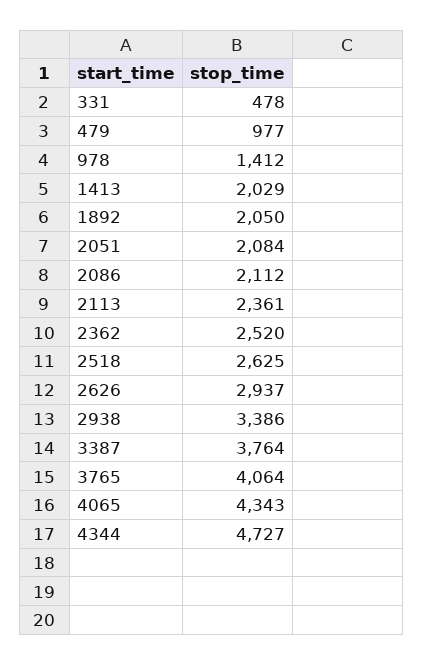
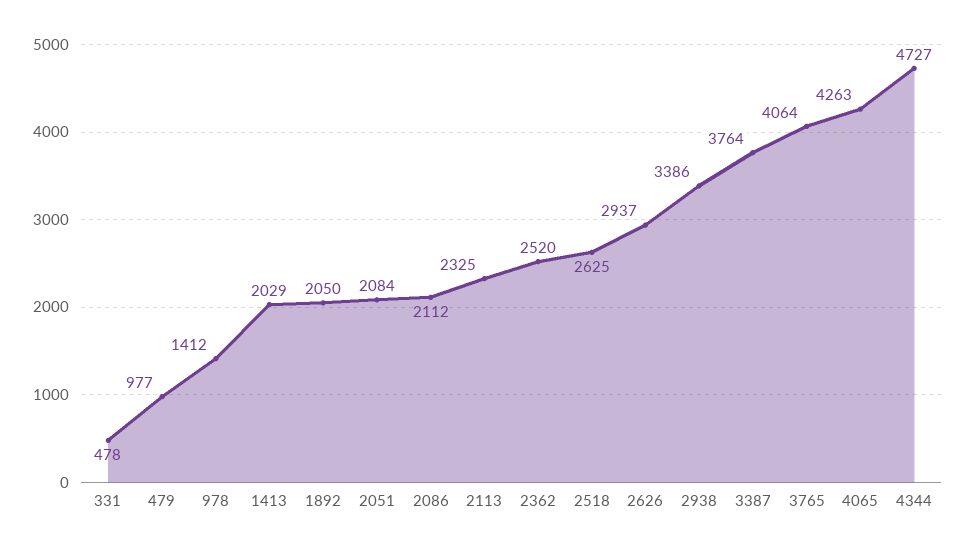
  {
    "331": 478,
    "479": 977,
    "978": 1412,
    "1413": 2029,
    "1892": 2050,
    "2051": 2084,
    "2086": 2112,
-   "2113": 2361,
+   "2113": 2325,
    "2362": 2520,
    "2518": 2625,
    "2626": 2937,
    "2938": 3386,
    "3387": 3764,
    "3765": 4064,
-   "4065": 4343,
+   "4065": 4263,
    "4344": 4727
  }

